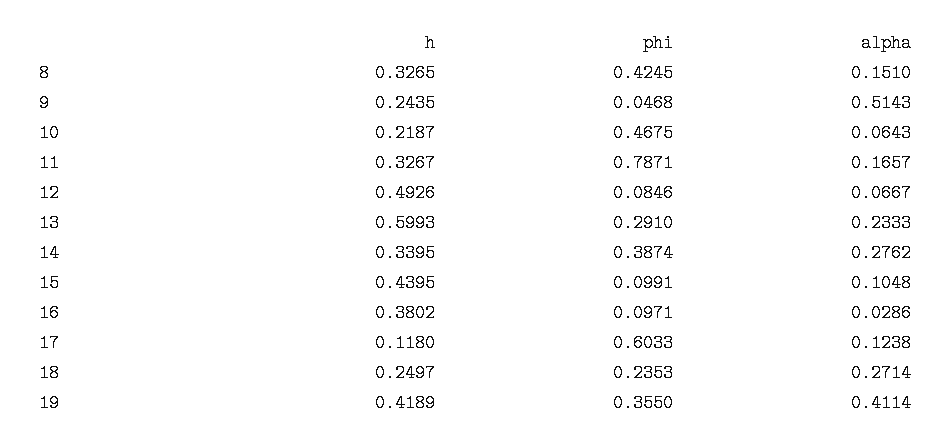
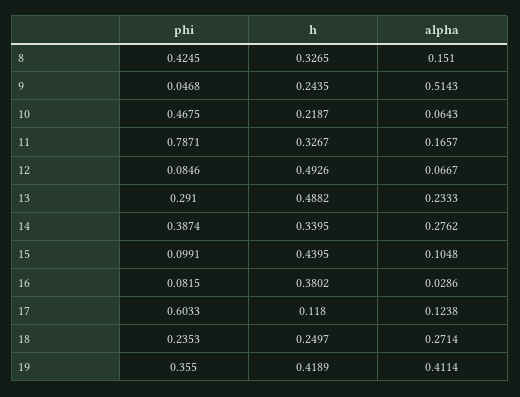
  {
    "h": {
      "8": 0.3265,
      "9": 0.2435,
      "10": 0.2187,
      "11": 0.3267,
      "12": 0.4926,
-     "13": 0.5993,
+     "13": 0.4882,
      "14": 0.3395,
      "15": 0.4395,
      "16": 0.3802,
      "17": 0.118,
      "18": 0.2497,
      "19": 0.4189
    },
    "phi": {
      "8": 0.4245,
      "9": 0.0468,
      "10": 0.4675,
      "11": 0.7871,
      "12": 0.0846,
      "13": 0.291,
      "14": 0.3874,
      "15": 0.0991,
-     "16": 0.0971,
+     "16": 0.0815,
      "17": 0.6033,
      "18": 0.2353,
      "19": 0.355
    },
    "alpha": {
      "8": 0.151,
      "9": 0.5143,
      "10": 0.0643,
      "11": 0.1657,
      "12": 0.0667,
      "13": 0.2333,
      "14": 0.2762,
      "15": 0.1048,
      "16": 0.0286,
      "17": 0.1238,
      "18": 0.2714,
      "19": 0.4114
    }
  }

